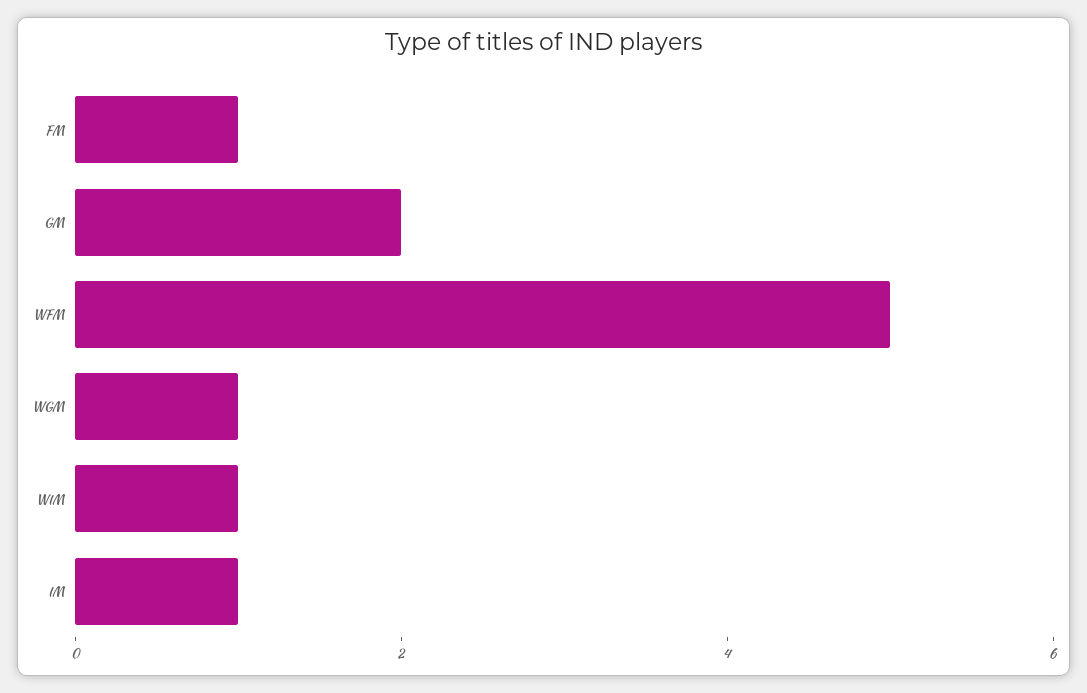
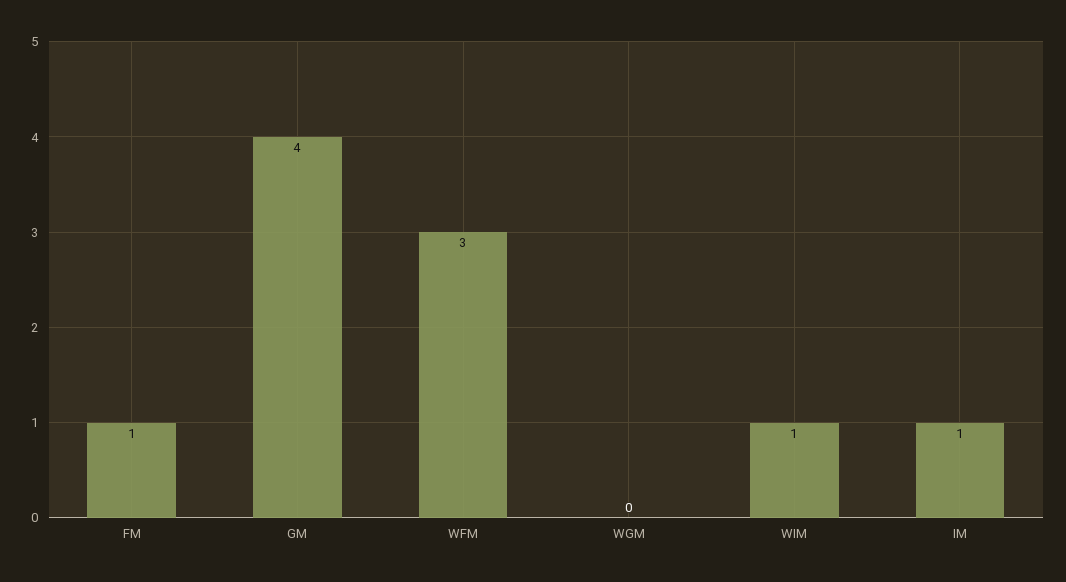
  {
    "FM": 1,
-   "GM": 2,
+   "GM": 4,
-   "WFM": 5,
+   "WFM": 3,
-   "WGM": 1,
+   "WGM": 0,
    "WIM": 1,
    "IM": 1
  }

